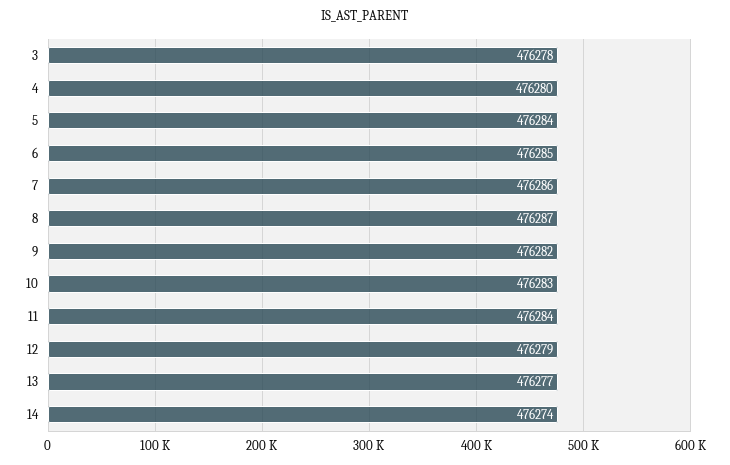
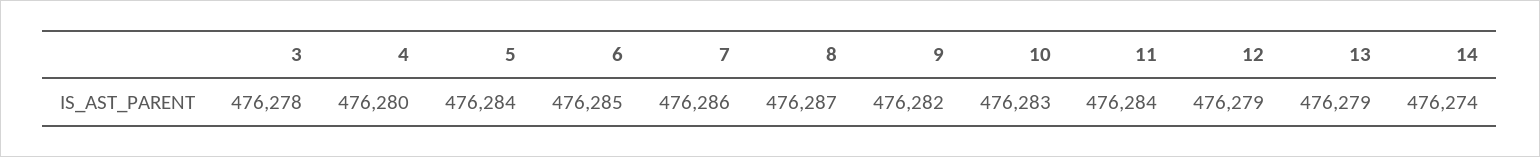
  {
    "3": 476278,
    "4": 476280,
    "5": 476284,
    "6": 476285,
    "7": 476286,
    "8": 476287,
    "9": 476282,
    "10": 476283,
    "11": 476284,
    "12": 476279,
-   "13": 476277,
+   "13": 476279,
    "14": 476274
  }

